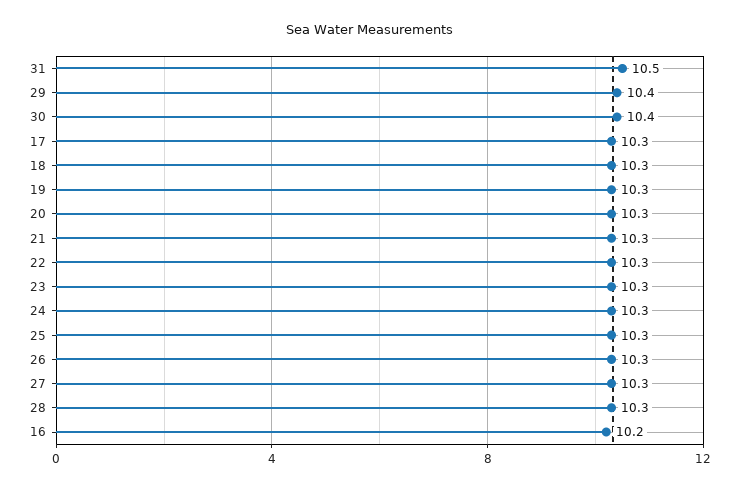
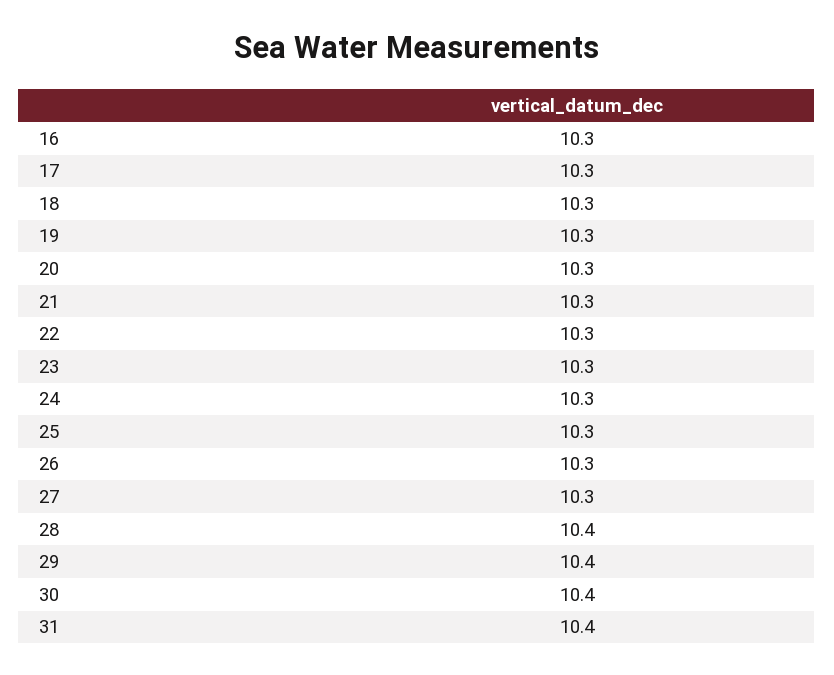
  {
-   "31": 10.5,
+   "31": 10.4,
    "29": 10.4,
    "30": 10.4,
    "17": 10.3,
    "18": 10.3,
    "19": 10.3,
    "20": 10.3,
    "21": 10.3,
    "22": 10.3,
    "23": 10.3,
    "24": 10.3,
    "25": 10.3,
    "26": 10.3,
    "27": 10.3,
-   "28": 10.3,
+   "28": 10.4,
-   "16": 10.2
+   "16": 10.3
  }

